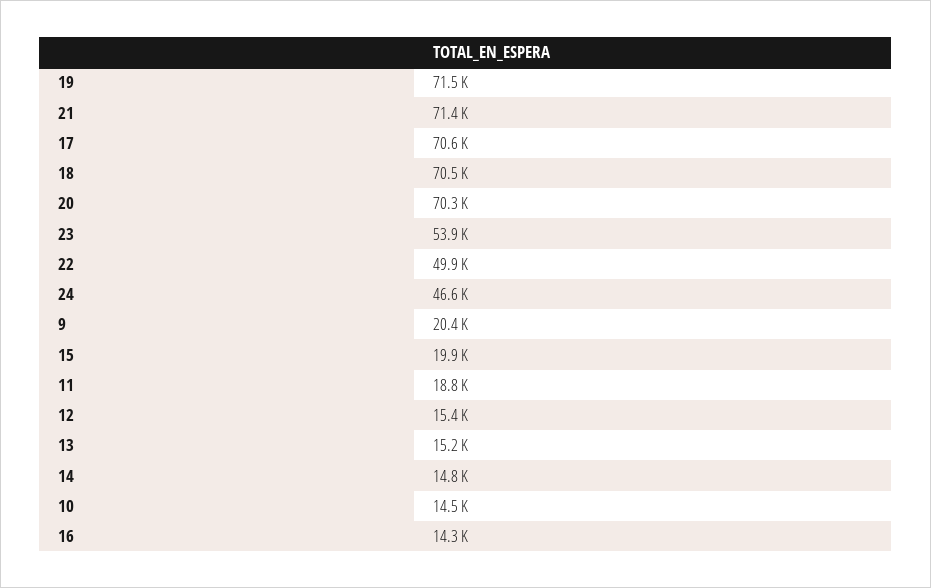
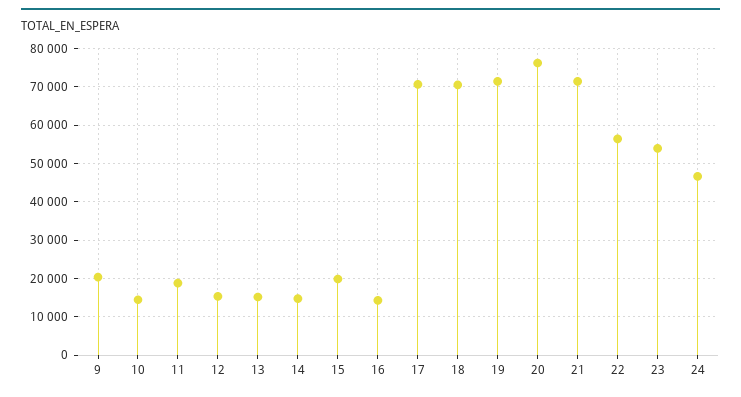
  {
    "19": 71500,
    "21": 71400,
    "17": 70600,
    "18": 70500,
-   "20": 70300,
+   "20": 76000,
    "23": 53900,
-   "22": 49900,
+   "22": 56000,
    "24": 46600,
    "9": 20400,
    "15": 19900,
    "11": 18800,
    "12": 15400,
    "13": 15200,
    "14": 14800,
    "10": 14500,
    "16": 14300
  }

